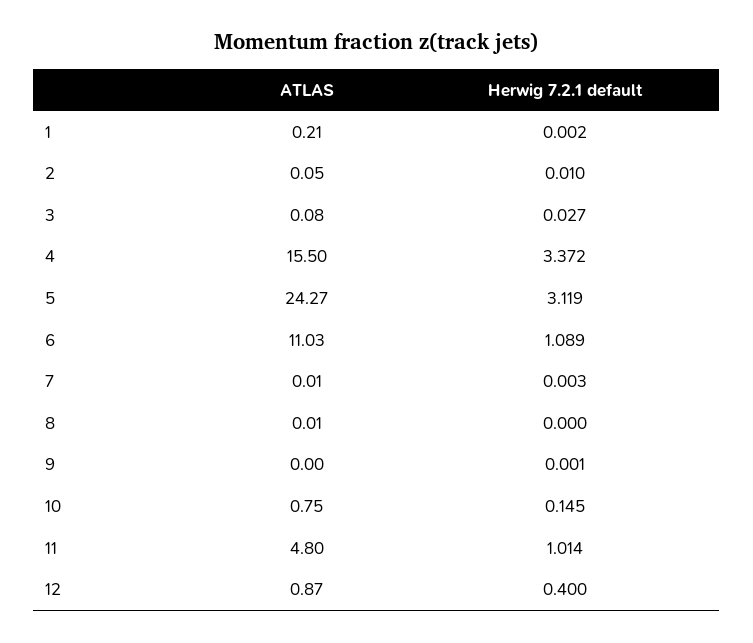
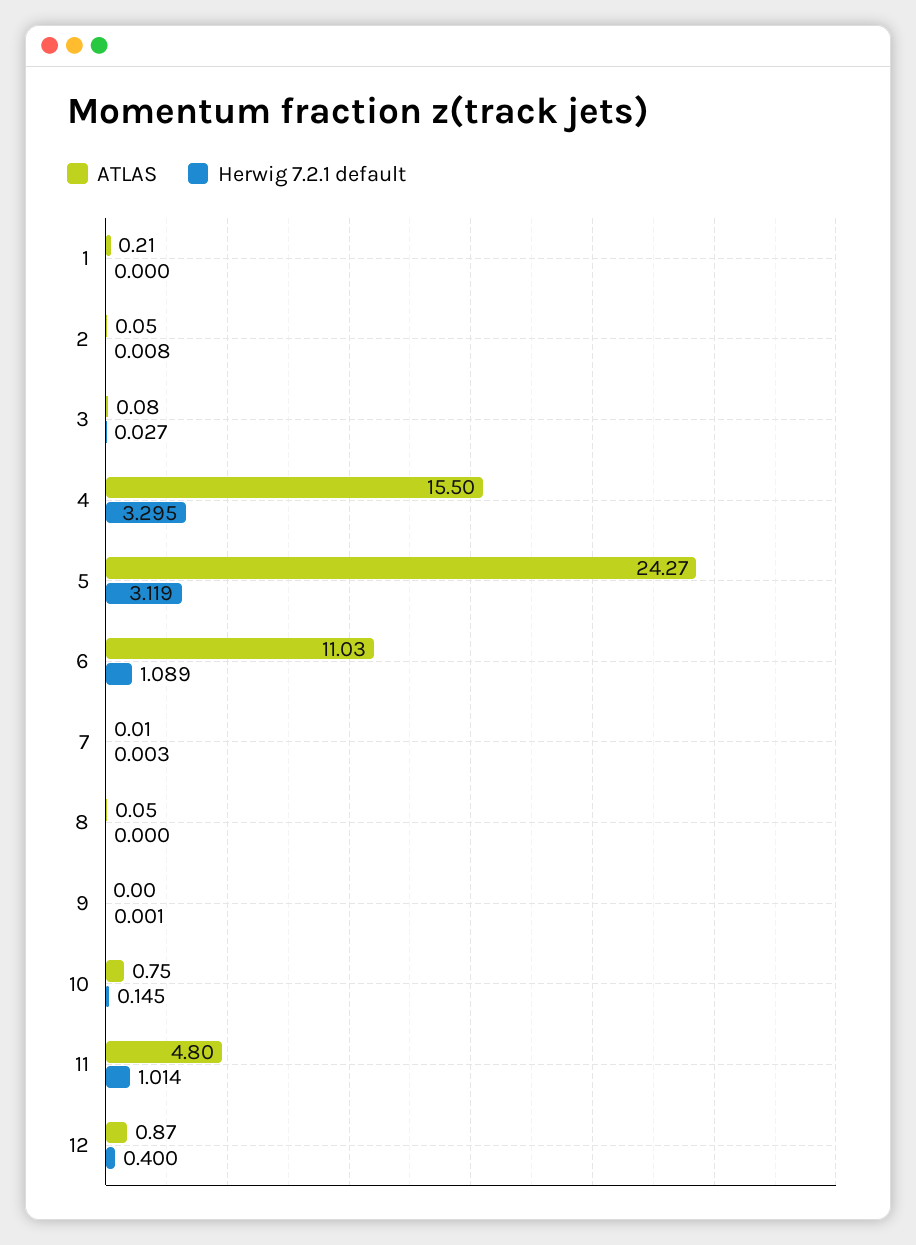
  {
    "ATLAS": {
      "1": 0.21,
      "2": 0.05,
      "3": 0.08,
      "4": 15.5,
      "5": 24.27,
      "6": 11.03,
      "7": 0.01,
-     "8": 0.01,
+     "8": 0.05,
      "9": 0,
      "10": 0.75,
      "11": 4.8,
      "12": 0.87
    },
    "Herwig 7.2.1 default": {
-     "1": 0.002,
+     "1": 0,
-     "2": 0.01,
+     "2": 0.008,
      "3": 0.027,
-     "4": 3.372,
+     "4": 3.295,
      "5": 3.119,
      "6": 1.089,
      "7": 0.003,
      "8": 0,
      "9": 0.001,
      "10": 0.145,
      "11": 1.014,
      "12": 0.4
    }
  }

